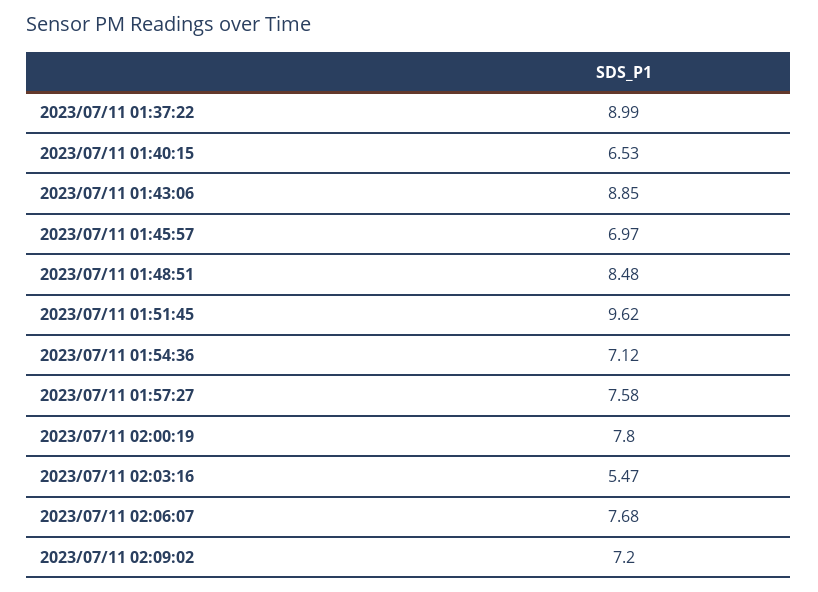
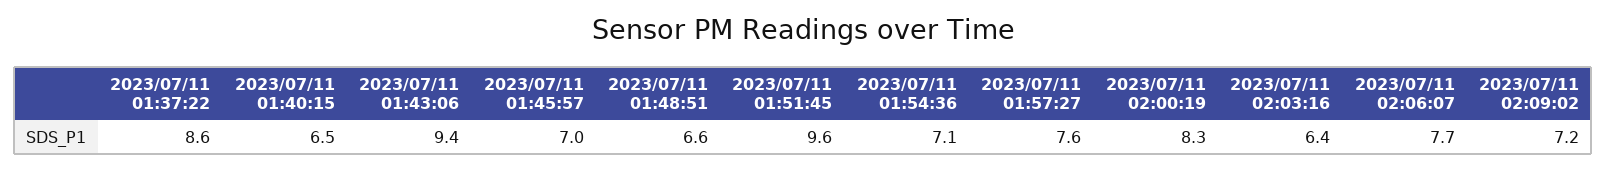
  {
-   "2023/07/11 01:37:22": 8.99,
+   "2023/07/11 01:37:22": 8.6,
    "2023/07/11 01:40:15": 6.53,
-   "2023/07/11 01:43:06": 8.85,
+   "2023/07/11 01:43:06": 9.4,
    "2023/07/11 01:45:57": 6.97,
-   "2023/07/11 01:48:51": 8.48,
+   "2023/07/11 01:48:51": 6.6,
    "2023/07/11 01:51:45": 9.62,
    "2023/07/11 01:54:36": 7.12,
    "2023/07/11 01:57:27": 7.58,
-   "2023/07/11 02:00:19": 7.8,
+   "2023/07/11 02:00:19": 8.3,
-   "2023/07/11 02:03:16": 5.47,
+   "2023/07/11 02:03:16": 6.4,
    "2023/07/11 02:06:07": 7.68,
    "2023/07/11 02:09:02": 7.2
  }

